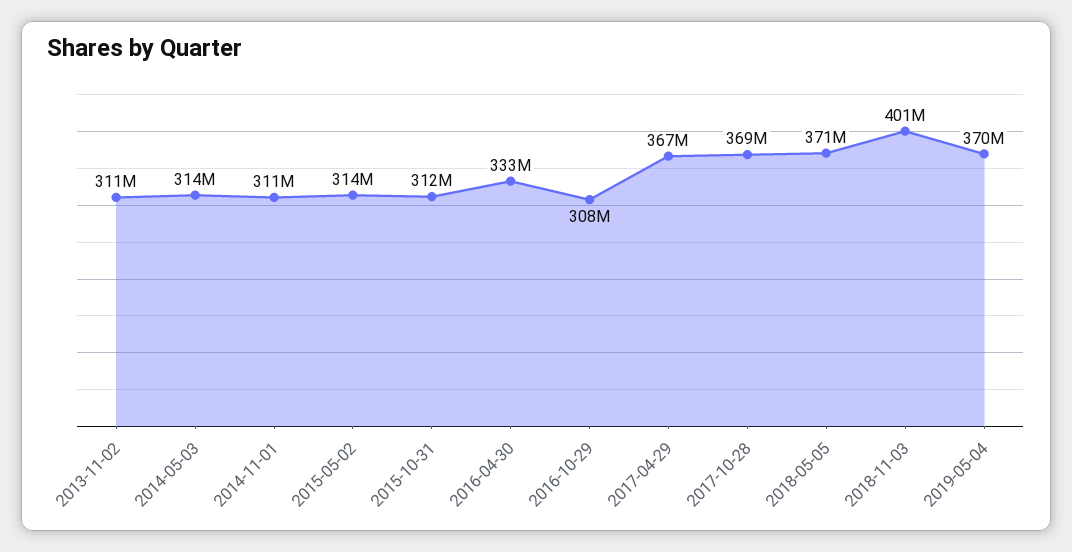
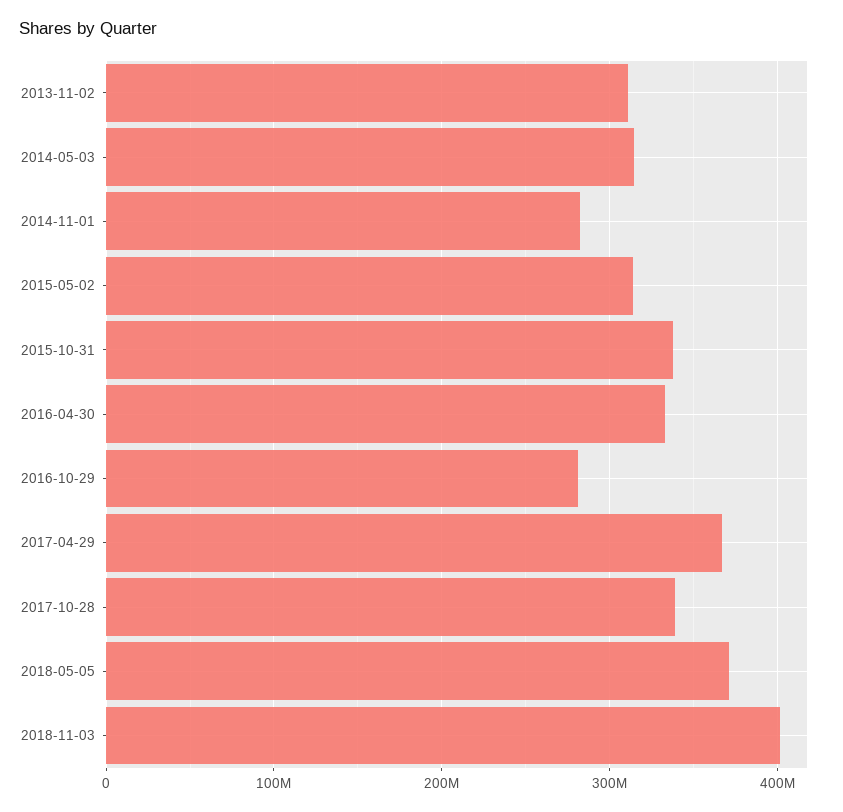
  {
    "2013-11-02": 311000000,
    "2014-05-03": 314000000,
-   "2014-11-01": 311000000,
+   "2014-11-01": 280000000,
    "2015-05-02": 314000000,
-   "2015-10-31": 312000000,
+   "2015-10-31": 340000000,
    "2016-04-30": 333000000,
-   "2016-10-29": 308000000,
+   "2016-10-29": 280000000,
    "2017-04-29": 367000000,
-   "2017-10-28": 369000000,
+   "2017-10-28": 340000000,
    "2018-05-05": 371000000,
-   "2018-11-03": 401000000,
+   "2018-11-03": 401000000
-   "2019-05-04": 370000000
  }

